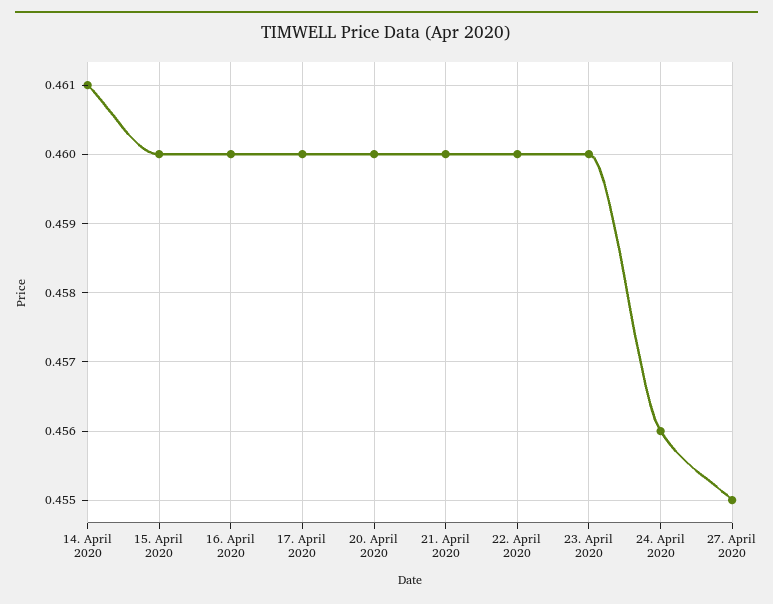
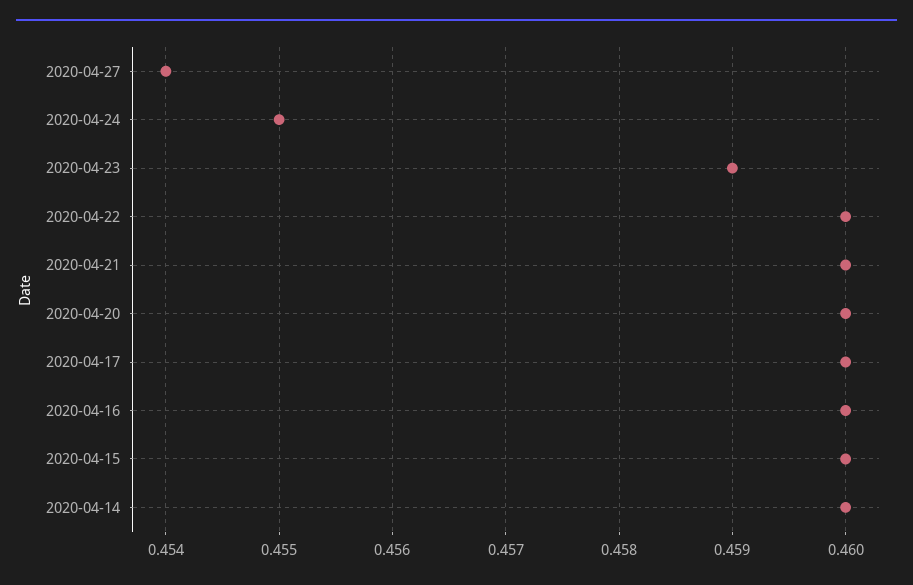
  {
-   "14. April 2020": 0.461,
+   "14. April 2020": 0.46,
    "15. April 2020": 0.46,
    "16. April 2020": 0.46,
    "17. April 2020": 0.46,
    "20. April 2020": 0.46,
    "21. April 2020": 0.46,
    "22. April 2020": 0.46,
-   "23. April 2020": 0.46,
+   "23. April 2020": 0.459,
-   "24. April 2020": 0.456,
+   "24. April 2020": 0.455,
-   "27. April 2020": 0.455
+   "27. April 2020": 0.454
  }

